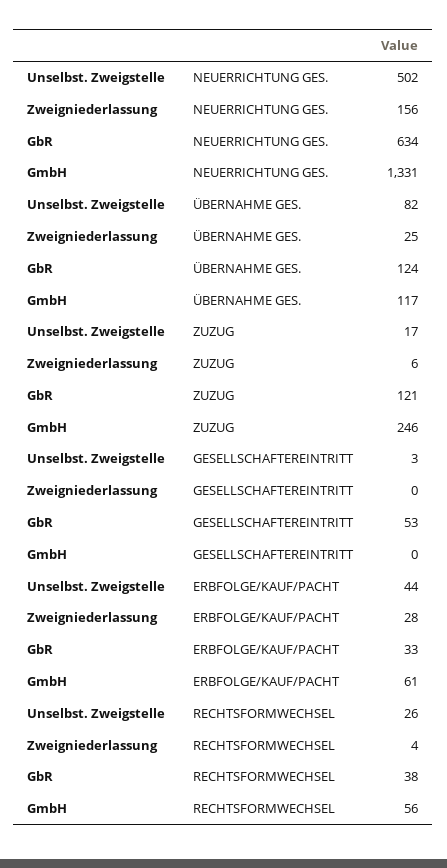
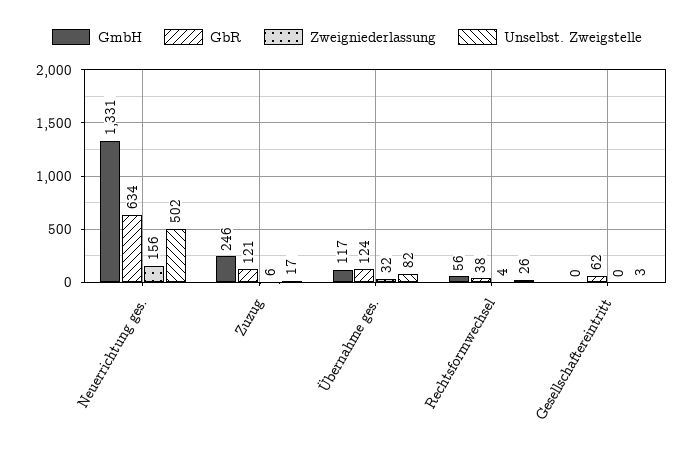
  {
    "Unselbst. Zweigstelle": {
      "NEUERRICHTUNG GES.": 502,
      "ÜBERNAHME GES.": 82,
      "ZUZUG": 17,
      "GESELLSCHAFTEREINTRITT": 3,
-     "ERBFOLGE/KAUF/PACHT": 44,
      "RECHTSFORMWECHSEL": 26
    },
    "Zweigniederlassung": {
      "NEUERRICHTUNG GES.": 156,
-     "ÜBERNAHME GES.": 25,
+     "ÜBERNAHME GES.": 32,
      "ZUZUG": 6,
      "GESELLSCHAFTEREINTRITT": 0,
-     "ERBFOLGE/KAUF/PACHT": 28,
      "RECHTSFORMWECHSEL": 4
    },
    "GbR": {
      "NEUERRICHTUNG GES.": 634,
      "ÜBERNAHME GES.": 124,
      "ZUZUG": 121,
-     "GESELLSCHAFTEREINTRITT": 53,
+     "GESELLSCHAFTEREINTRITT": 62,
-     "ERBFOLGE/KAUF/PACHT": 33,
      "RECHTSFORMWECHSEL": 38
    },
    "GmbH": {
      "NEUERRICHTUNG GES.": 1331,
      "ÜBERNAHME GES.": 117,
      "ZUZUG": 246,
      "GESELLSCHAFTEREINTRITT": 0,
-     "ERBFOLGE/KAUF/PACHT": 61,
      "RECHTSFORMWECHSEL": 56
    }
  }

